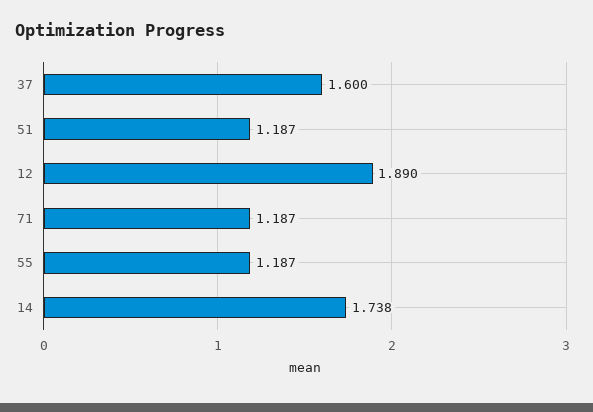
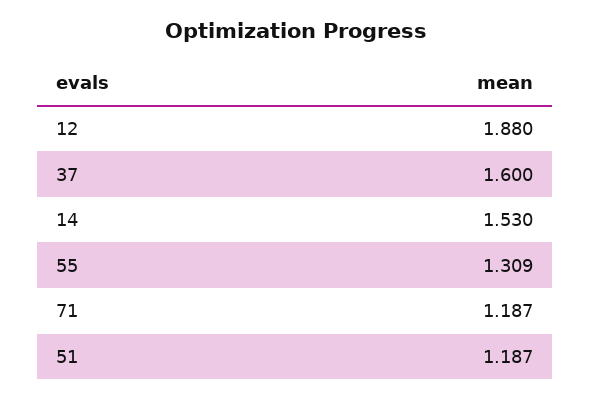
  {
    "37": 1.6,
    "51": 1.187,
-   "12": 1.89,
+   "12": 1.88,
    "71": 1.187,
-   "55": 1.187,
+   "55": 1.309,
-   "14": 1.738
+   "14": 1.53
  }

